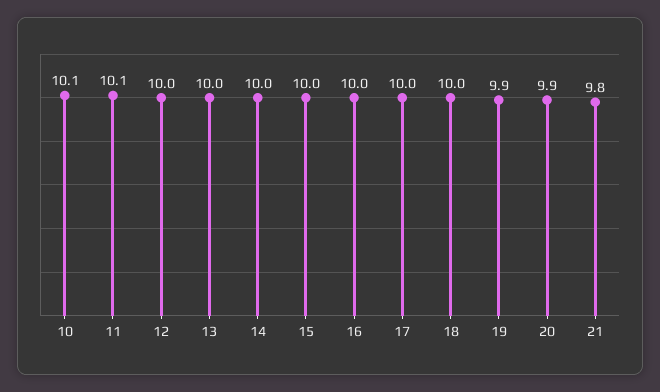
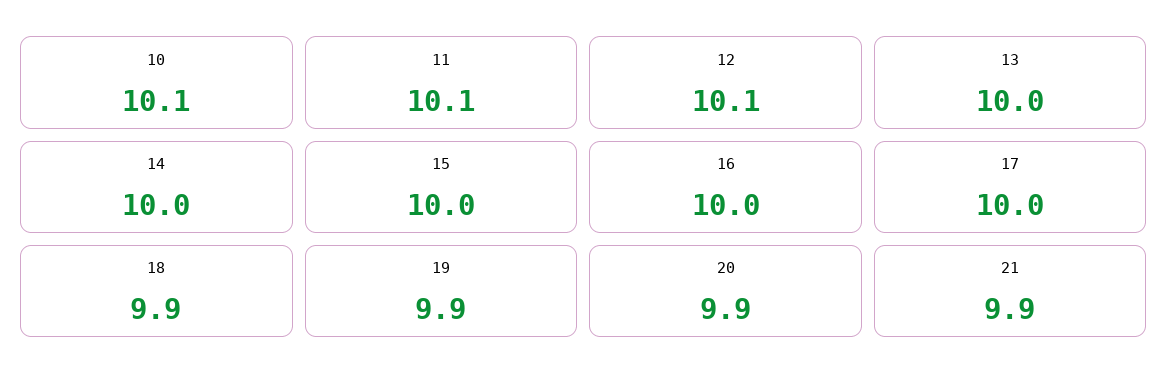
  {
    "10": 10.1,
    "11": 10.1,
-   "12": 10,
+   "12": 10.1,
    "13": 10,
    "14": 10,
    "15": 10,
    "16": 10,
    "17": 10,
-   "18": 10,
+   "18": 9.9,
    "19": 9.9,
    "20": 9.9,
-   "21": 9.8
+   "21": 9.9
  }

